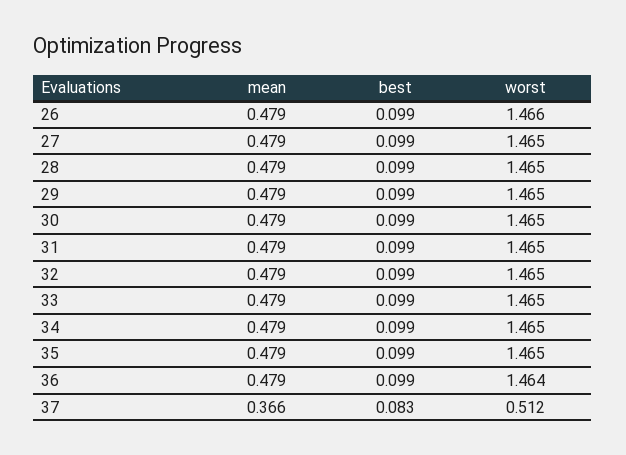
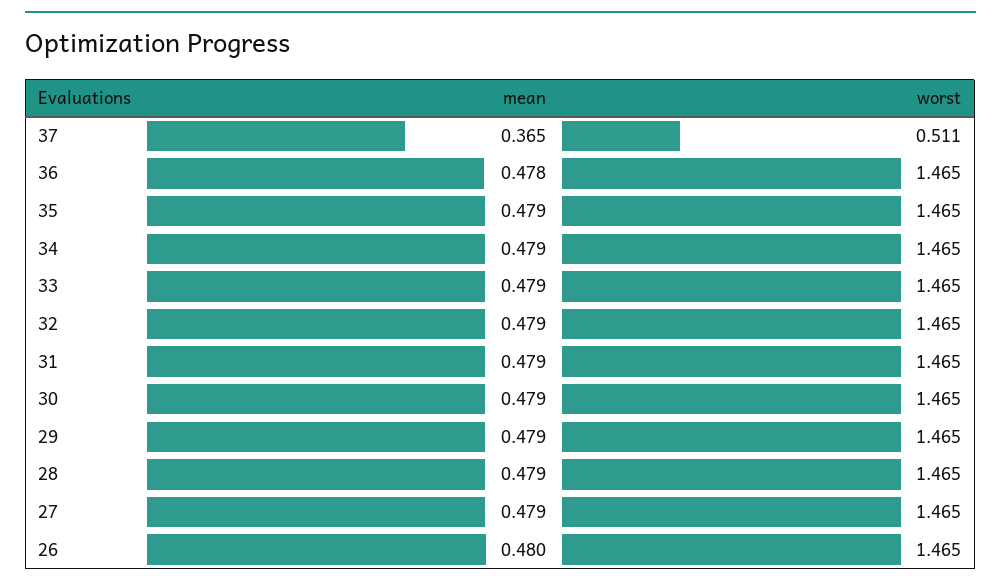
  {
    "mean": {
-     "26": 0.479,
+     "26": 0.48,
      "27": 0.479,
      "28": 0.479,
      "29": 0.479,
      "30": 0.479,
      "31": 0.479,
      "32": 0.479,
      "33": 0.479,
      "34": 0.479,
      "35": 0.479,
-     "36": 0.479,
+     "36": 0.478,
-     "37": 0.366
+     "37": 0.365
    },
-   "best": {
-     "26": 0.099,
-     "27": 0.099,
-     "28": 0.099,
-     "29": 0.099,
-     "30": 0.099,
-     "31": 0.099,
-     "32": 0.099,
-     "33": 0.099,
-     "34": 0.099,
-     "35": 0.099,
-     "36": 0.099,
-     "37": 0.083
-   },
    "worst": {
-     "26": 1.466,
+     "26": 1.465,
      "27": 1.465,
      "28": 1.465,
      "29": 1.465,
      "30": 1.465,
      "31": 1.465,
      "32": 1.465,
      "33": 1.465,
      "34": 1.465,
      "35": 1.465,
-     "36": 1.464,
+     "36": 1.465,
-     "37": 0.512
+     "37": 0.511
    }
  }

